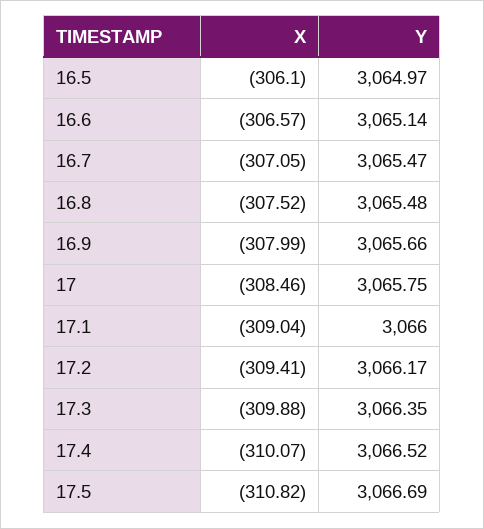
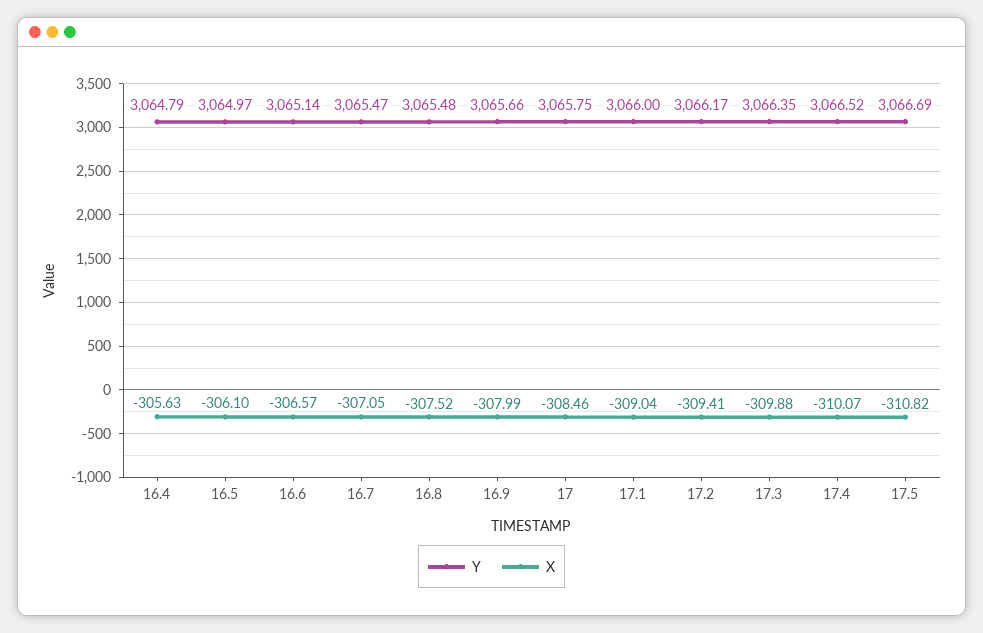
  {
    "X": {
      "16.5": -306.1,
      "16.6": -306.57,
      "16.7": -307.05,
      "16.8": -307.52,
      "16.9": -307.99,
      "17": -308.46,
      "17.1": -309.04,
      "17.2": -309.41,
      "17.3": -309.88,
      "17.4": -310.07,
-     "17.5": -310.82
+     "17.5": -310.82,
+     "16.4": -305.63
    },
    "Y": {
      "16.5": 3064.97,
      "16.6": 3065.14,
      "16.7": 3065.47,
      "16.8": 3065.48,
      "16.9": 3065.66,
      "17": 3065.75,
      "17.1": 3066,
      "17.2": 3066.17,
      "17.3": 3066.35,
      "17.4": 3066.52,
-     "17.5": 3066.69
+     "17.5": 3066.69,
+     "16.4": 3064.79
    }
  }

